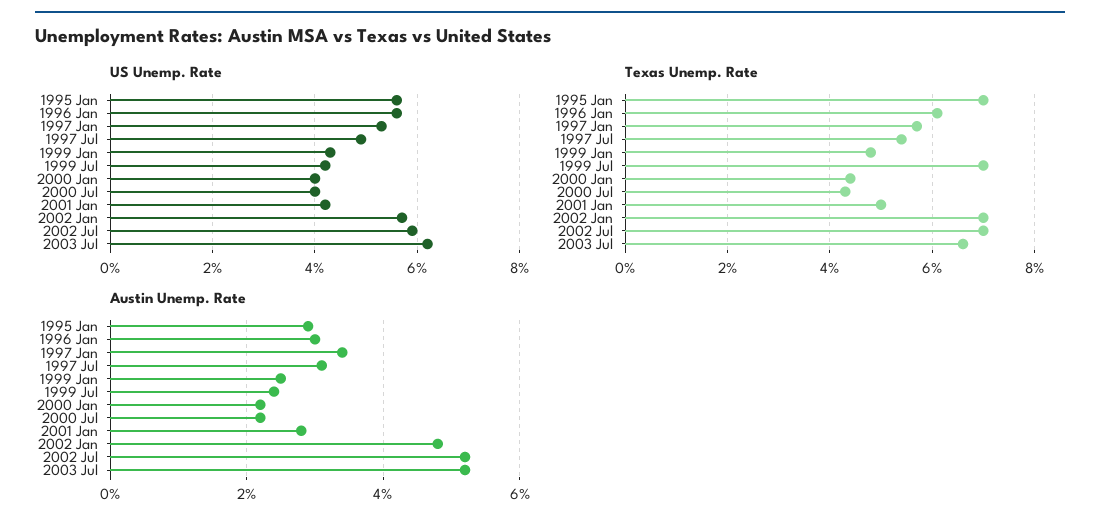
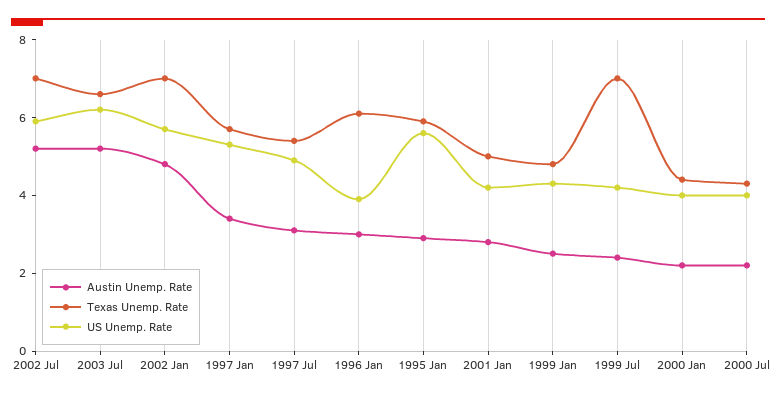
  {
    "US Unemp. Rate": {
      "1995 Jan": 5.5,
-     "1996 Jan": 5.5,
+     "1996 Jan": 4,
      "1997 Jan": 5.5,
      "1997 Jul": 5,
      "1999 Jan": 4.5,
      "1999 Jul": 4,
      "2000 Jan": 4,
      "2000 Jul": 4,
      "2001 Jan": 4,
      "2002 Jan": 5.5,
      "2002 Jul": 6,
      "2003 Jul": 6
    },
    "Texas Unemp. Rate": {
-     "1995 Jan": 7,
+     "1995 Jan": 6,
      "1996 Jan": 6,
      "1997 Jan": 5.5,
      "1997 Jul": 5.5,
      "1999 Jan": 5,
      "1999 Jul": 7,
      "2000 Jan": 4.5,
      "2000 Jul": 4.5,
      "2001 Jan": 5,
      "2002 Jan": 7,
      "2002 Jul": 7,
      "2003 Jul": 6.5
    },
    "Austin Unemp. Rate": {
      "1995 Jan": 3,
      "1996 Jan": 3,
      "1997 Jan": 3.5,
      "1997 Jul": 3,
      "1999 Jan": 2.5,
      "1999 Jul": 2.5,
      "2000 Jan": 2,
      "2000 Jul": 2,
      "2001 Jan": 3,
      "2002 Jan": 5,
      "2002 Jul": 5,
      "2003 Jul": 5
    }
  }

